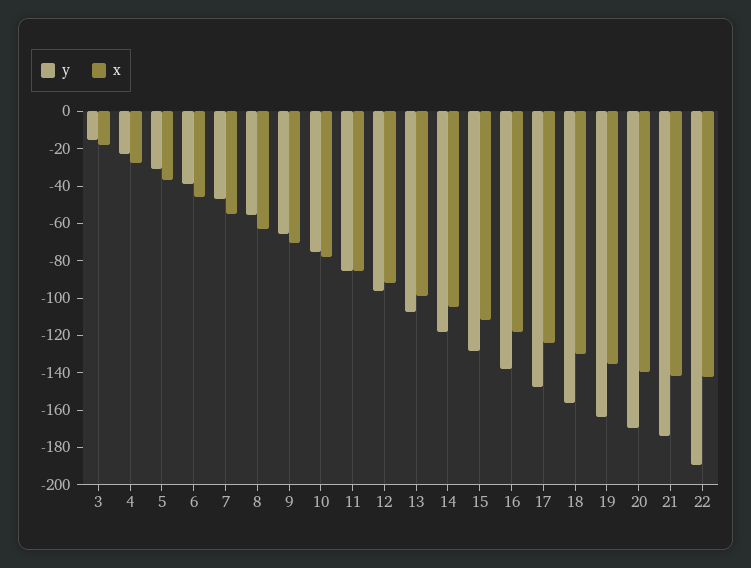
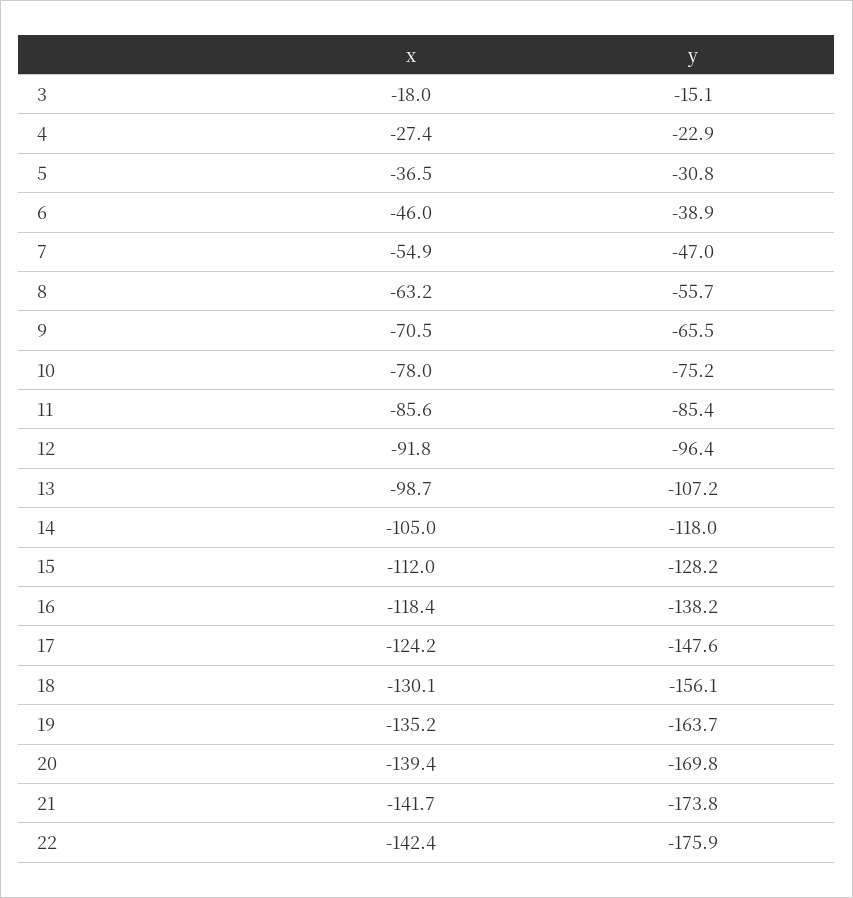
  {
    "y": {
      "3": -15.1,
      "4": -22.9,
      "5": -30.8,
      "6": -38.9,
      "7": -47,
      "8": -55.7,
      "9": -65.5,
      "10": -75.2,
      "11": -85.4,
      "12": -96.4,
      "13": -107.2,
      "14": -118,
      "15": -128.2,
      "16": -138.2,
      "17": -147.6,
      "18": -156.1,
      "19": -163.7,
      "20": -169.8,
      "21": -173.8,
-     "22": -190
+     "22": -175.9
    },
    "x": {
      "3": -18,
      "4": -27.4,
      "5": -36.5,
      "6": -46,
      "7": -54.9,
      "8": -63.2,
      "9": -70.5,
      "10": -78,
      "11": -85.6,
      "12": -91.8,
      "13": -98.7,
      "14": -105,
      "15": -112,
      "16": -118.4,
      "17": -124.2,
      "18": -130.1,
      "19": -135.2,
      "20": -139.4,
      "21": -141.7,
      "22": -142.4
    }
  }

